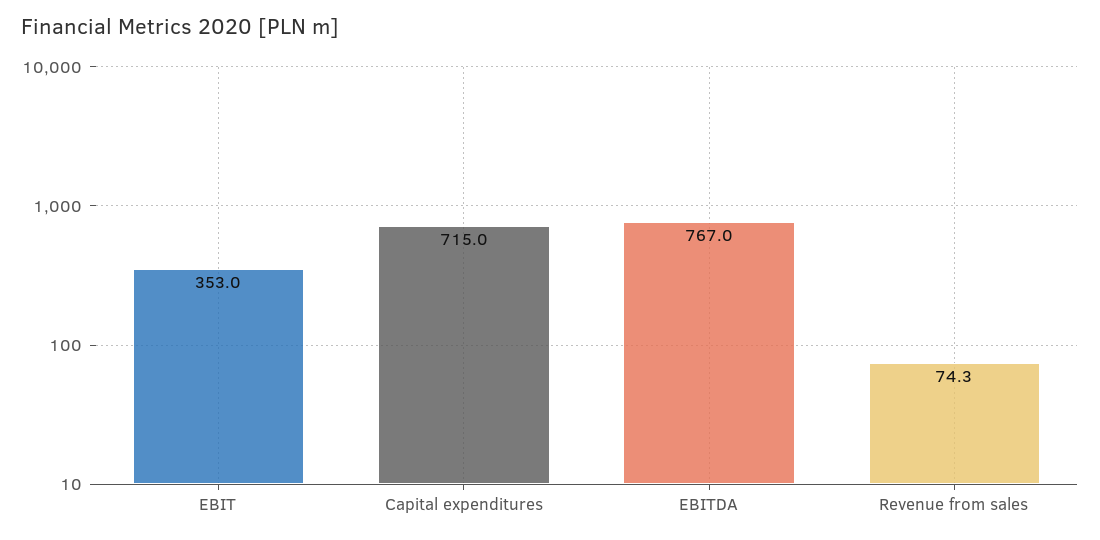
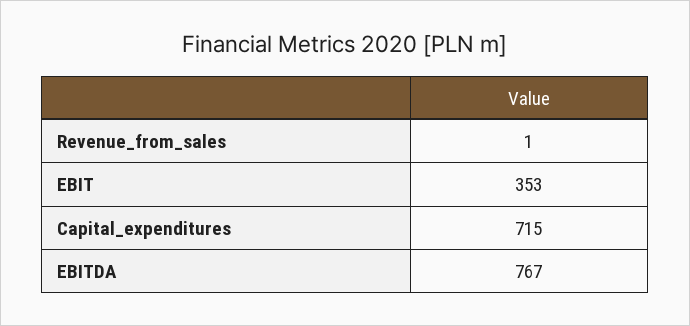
  {
    "EBIT": 353,
    "Capital expenditures": 715,
    "EBITDA": 767,
-   "Revenue from sales": 74.3
+   "Revenue from sales": 1
  }

